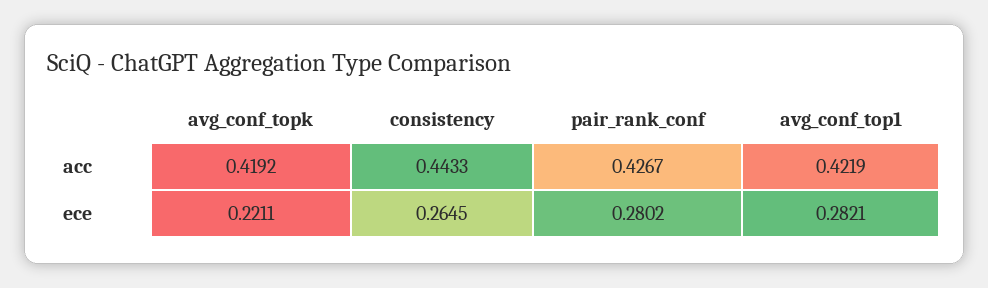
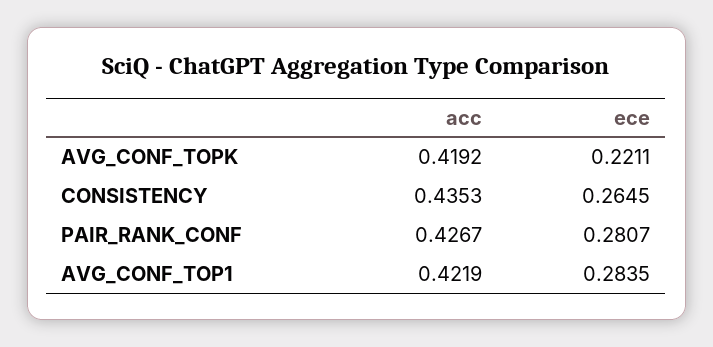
  {
    "avg_conf_topk": {
      "acc": 0.4192,
      "ece": 0.2211
    },
    "consistency": {
-     "acc": 0.4433,
+     "acc": 0.4353,
      "ece": 0.2645
    },
    "pair_rank_conf": {
      "acc": 0.4267,
-     "ece": 0.2802
+     "ece": 0.2807
    },
    "avg_conf_top1": {
      "acc": 0.4219,
-     "ece": 0.2821
+     "ece": 0.2835
    }
  }

